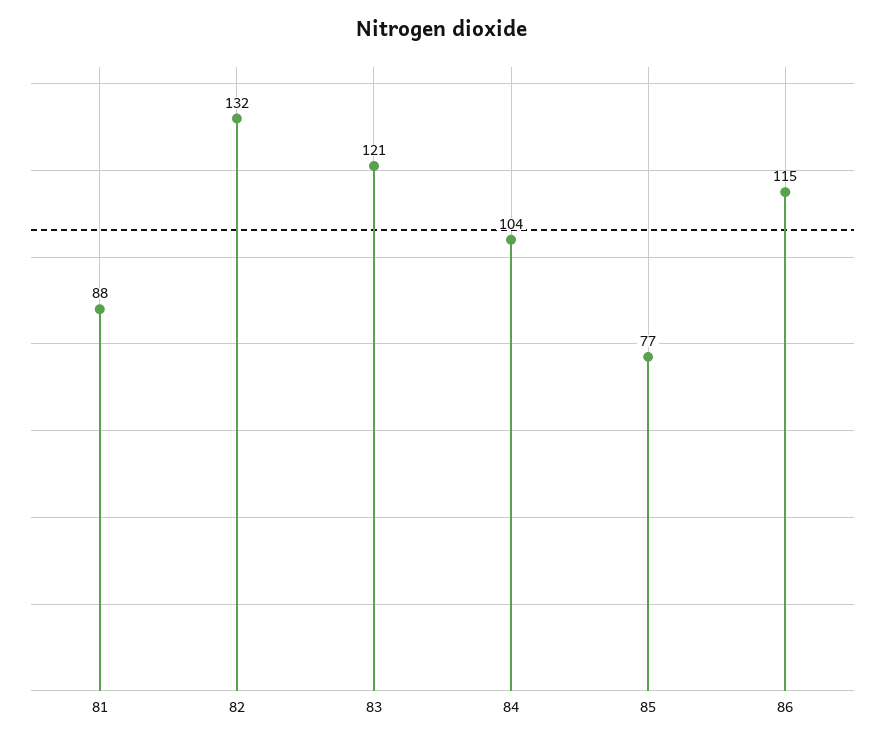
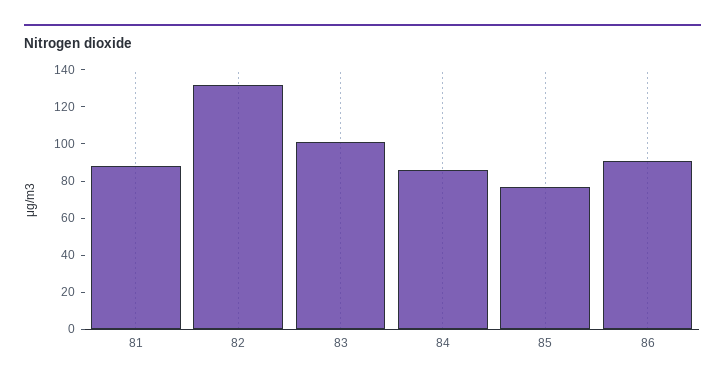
  {
    "81": 88,
    "82": 132,
-   "83": 121,
+   "83": 100,
-   "84": 104,
+   "84": 85,
    "85": 77,
-   "86": 115
+   "86": 90
  }

